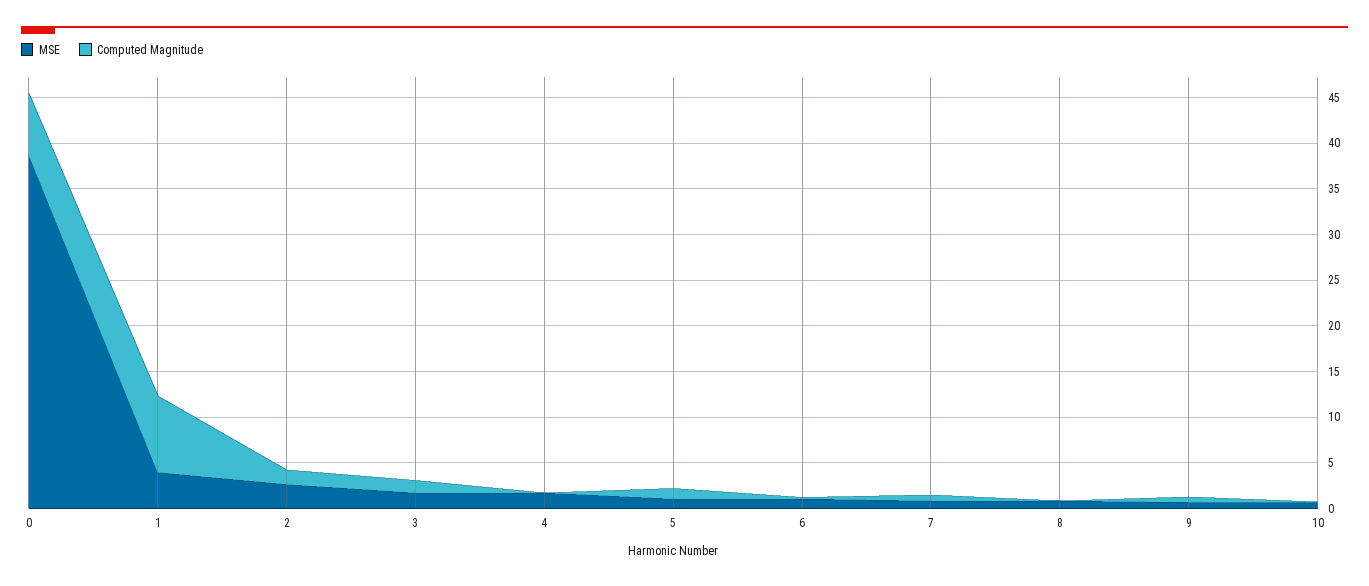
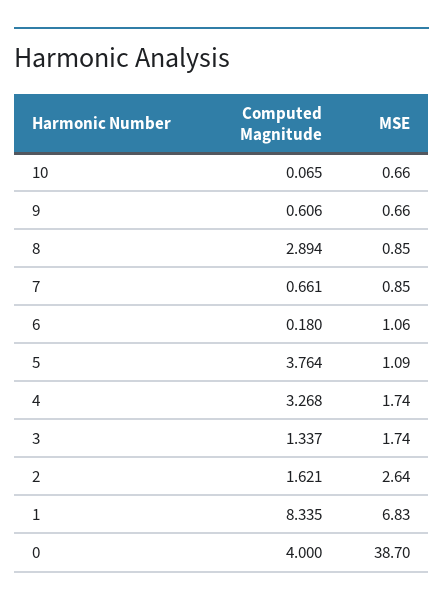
  {
    "MSE": {
      "0": 38.7,
-     "1": 4,
+     "1": 6.83,
      "2": 2.64,
      "3": 1.74,
      "4": 1.74,
      "5": 1.09,
      "6": 1.06,
      "7": 0.85,
      "8": 0.85,
      "9": 0.66,
      "10": 0.66
    },
    "Computed Magnitude": {
-     "0": 7,
+     "0": 4,
      "1": 8.335,
      "2": 1.621,
      "3": 1.337,
-     "4": 0,
+     "4": 3.268,
-     "5": 1,
+     "5": 3.764,
      "6": 0.18,
      "7": 0.661,
-     "8": 0,
+     "8": 2.894,
      "9": 0.606,
      "10": 0.065
    }
  }

